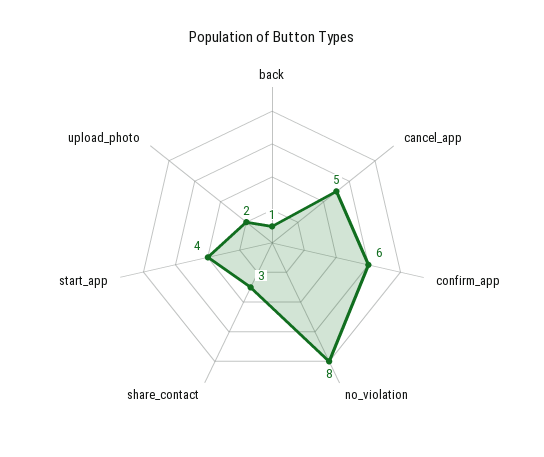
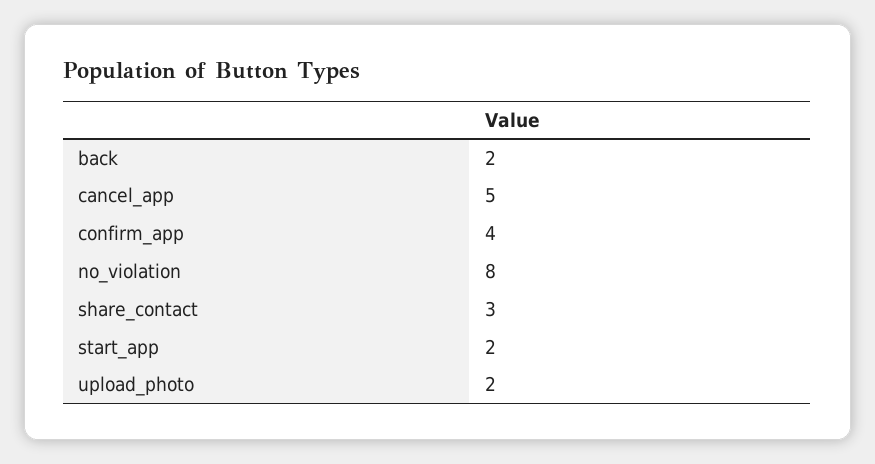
  {
-   "back": 1,
+   "back": 2,
    "cancel_app": 5,
-   "confirm_app": 6,
+   "confirm_app": 4,
    "no_violation": 8,
    "share_contact": 3,
-   "start_app": 4,
+   "start_app": 2,
    "upload_photo": 2
  }

